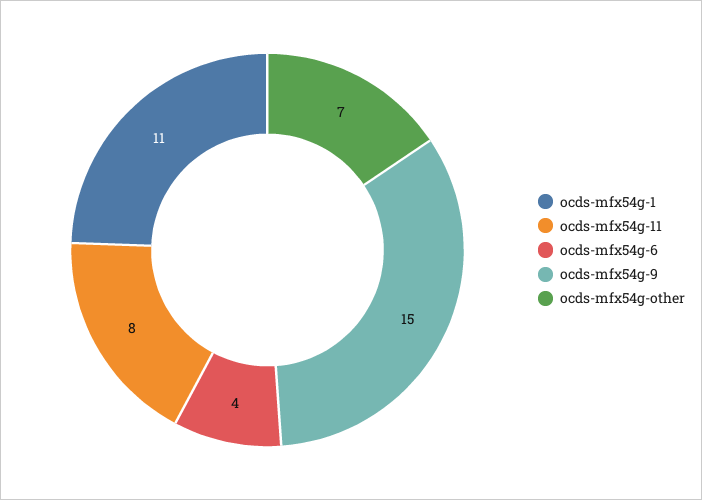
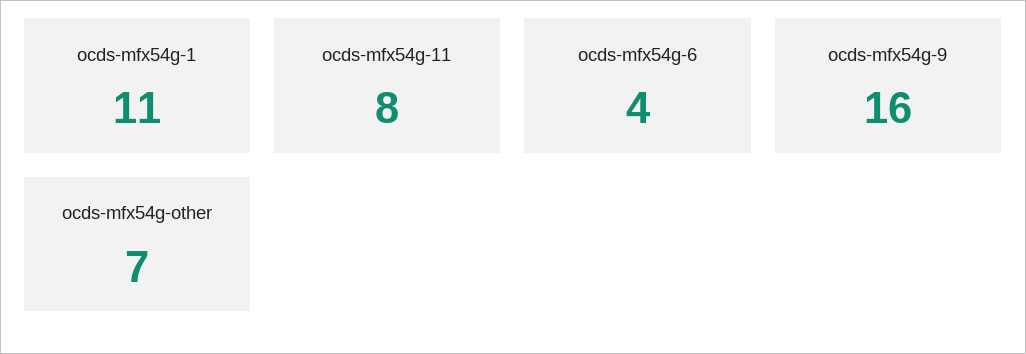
  {
    "ocds-mfx54g-1": 11,
    "ocds-mfx54g-11": 8,
    "ocds-mfx54g-6": 4,
-   "ocds-mfx54g-9": 15,
+   "ocds-mfx54g-9": 16,
    "ocds-mfx54g-other": 7
  }

